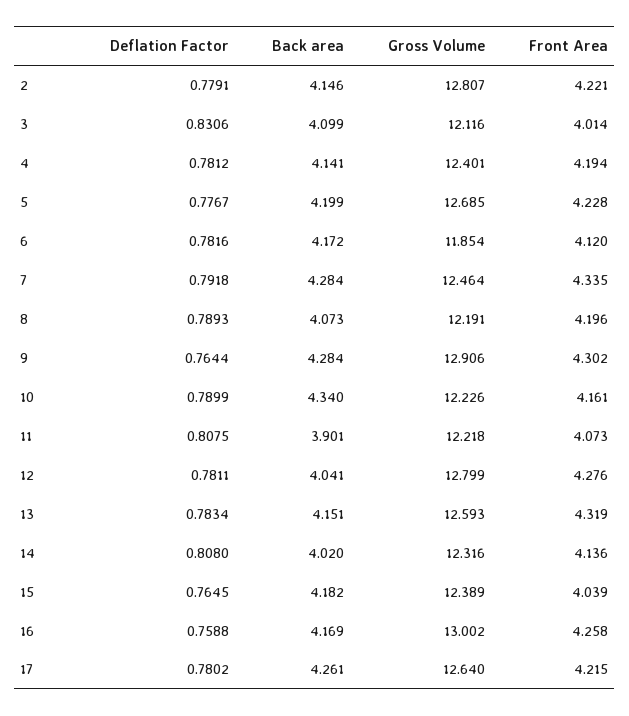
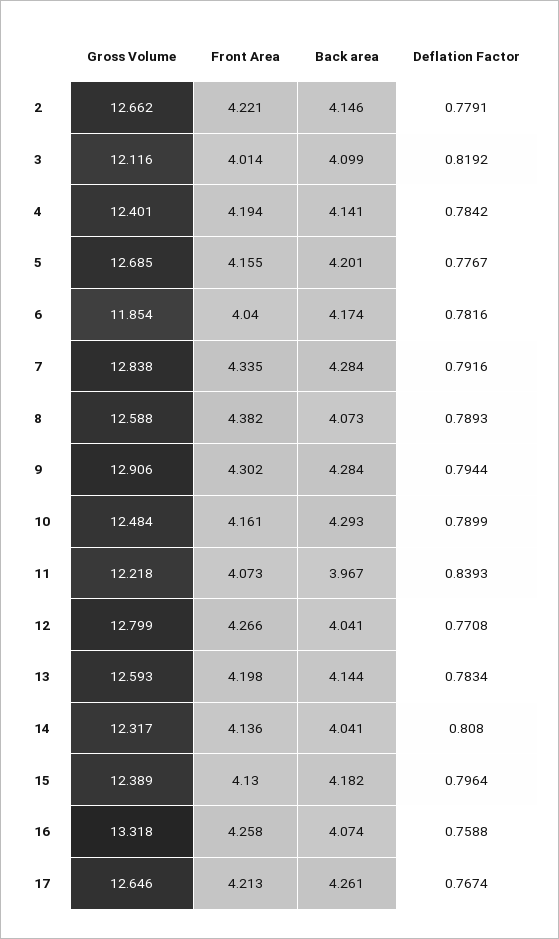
  {
    "Deflation Factor": {
      "2": 0.7791,
-     "3": 0.8306,
+     "3": 0.8192,
-     "4": 0.7812,
+     "4": 0.7842,
      "5": 0.7767,
      "6": 0.7816,
-     "7": 0.7918,
+     "7": 0.7916,
      "8": 0.7893,
-     "9": 0.7644,
+     "9": 0.7944,
      "10": 0.7899,
-     "11": 0.8075,
+     "11": 0.8393,
-     "12": 0.7811,
+     "12": 0.7708,
      "13": 0.7834,
      "14": 0.808,
-     "15": 0.7645,
+     "15": 0.7964,
      "16": 0.7588,
-     "17": 0.7802
+     "17": 0.7674
    },
    "Back area": {
      "2": 4.146,
      "3": 4.099,
      "4": 4.141,
-     "5": 4.199,
+     "5": 4.201,
-     "6": 4.172,
+     "6": 4.174,
      "7": 4.284,
      "8": 4.073,
      "9": 4.284,
-     "10": 4.34,
+     "10": 4.293,
-     "11": 3.901,
+     "11": 3.967,
      "12": 4.041,
-     "13": 4.151,
+     "13": 4.144,
-     "14": 4.02,
+     "14": 4.041,
      "15": 4.182,
-     "16": 4.169,
+     "16": 4.074,
      "17": 4.261
    },
    "Gross Volume": {
-     "2": 12.807,
+     "2": 12.662,
      "3": 12.116,
      "4": 12.401,
      "5": 12.685,
      "6": 11.854,
-     "7": 12.464,
+     "7": 12.838,
-     "8": 12.191,
+     "8": 12.588,
      "9": 12.906,
-     "10": 12.226,
+     "10": 12.484,
      "11": 12.218,
      "12": 12.799,
      "13": 12.593,
-     "14": 12.316,
+     "14": 12.317,
      "15": 12.389,
-     "16": 13.002,
+     "16": 13.318,
-     "17": 12.64
+     "17": 12.646
    },
    "Front Area": {
      "2": 4.221,
      "3": 4.014,
      "4": 4.194,
-     "5": 4.228,
+     "5": 4.155,
-     "6": 4.12,
+     "6": 4.04,
      "7": 4.335,
-     "8": 4.196,
+     "8": 4.382,
      "9": 4.302,
      "10": 4.161,
      "11": 4.073,
-     "12": 4.276,
+     "12": 4.266,
-     "13": 4.319,
+     "13": 4.198,
      "14": 4.136,
-     "15": 4.039,
+     "15": 4.13,
      "16": 4.258,
-     "17": 4.215
+     "17": 4.213
    }
  }

